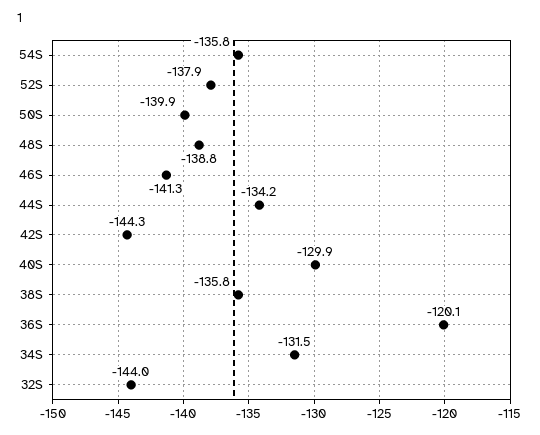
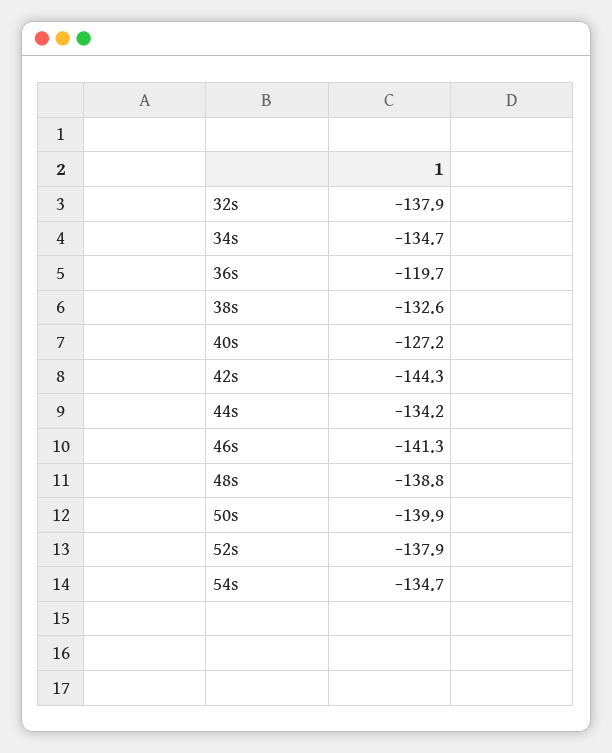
  {
-   "54S": -135.8,
+   "54S": -134.7,
    "52S": -137.9,
    "50S": -139.9,
    "48S": -138.8,
    "46S": -141.3,
    "44S": -134.2,
    "42S": -144.3,
-   "40S": -129.9,
+   "40S": -127.2,
-   "38S": -135.8,
+   "38S": -132.6,
-   "36S": -120.1,
+   "36S": -119.7,
-   "34S": -131.5,
+   "34S": -134.7,
-   "32S": -144
+   "32S": -137.9
  }

